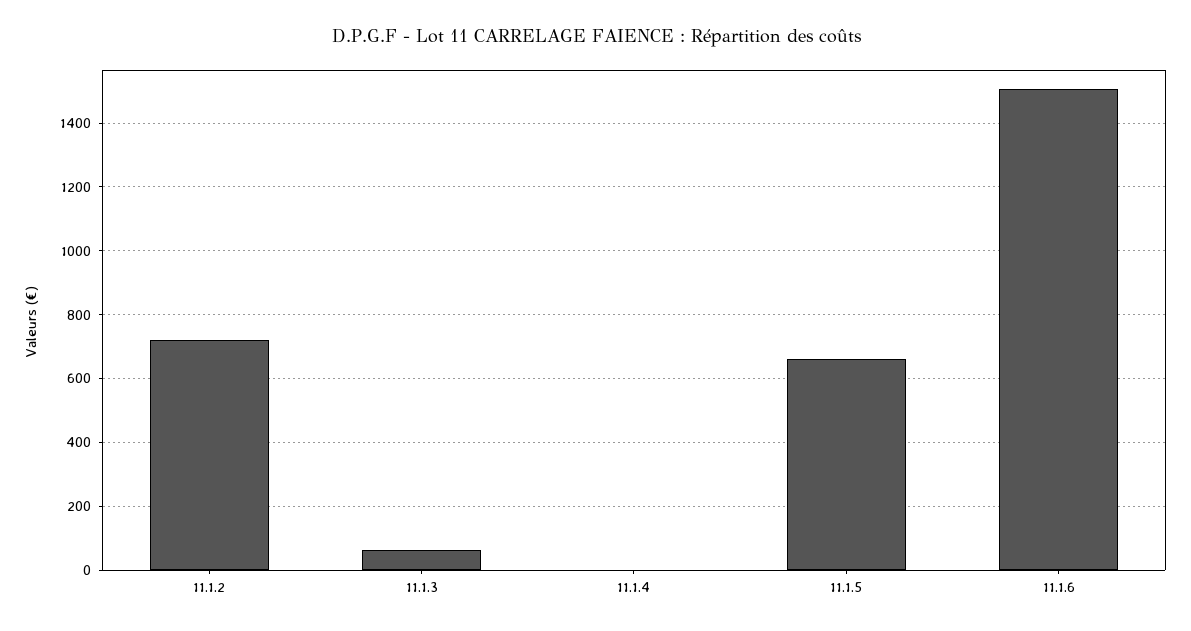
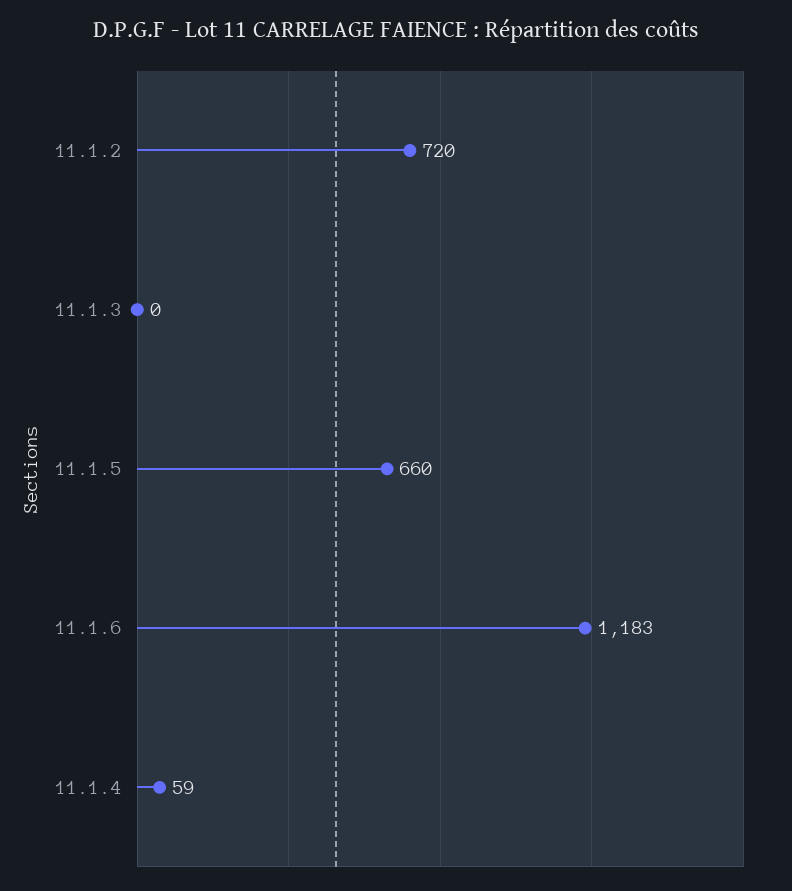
  {
    "11.1.2": 720,
-   "11.1.3": 60,
+   "11.1.3": 0,
-   "11.1.4": 0,
+   "11.1.4": 59,
    "11.1.5": 660,
-   "11.1.6": 1500
+   "11.1.6": 1183
  }

